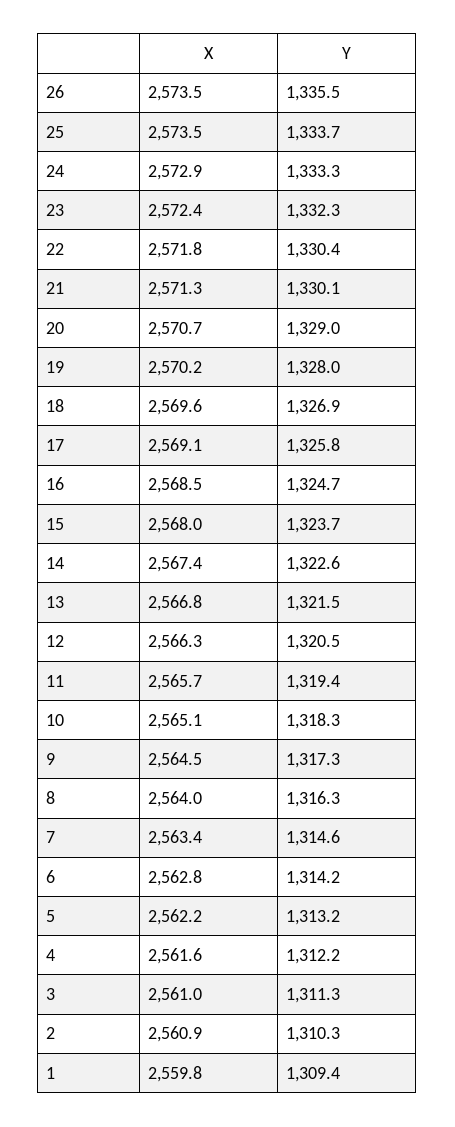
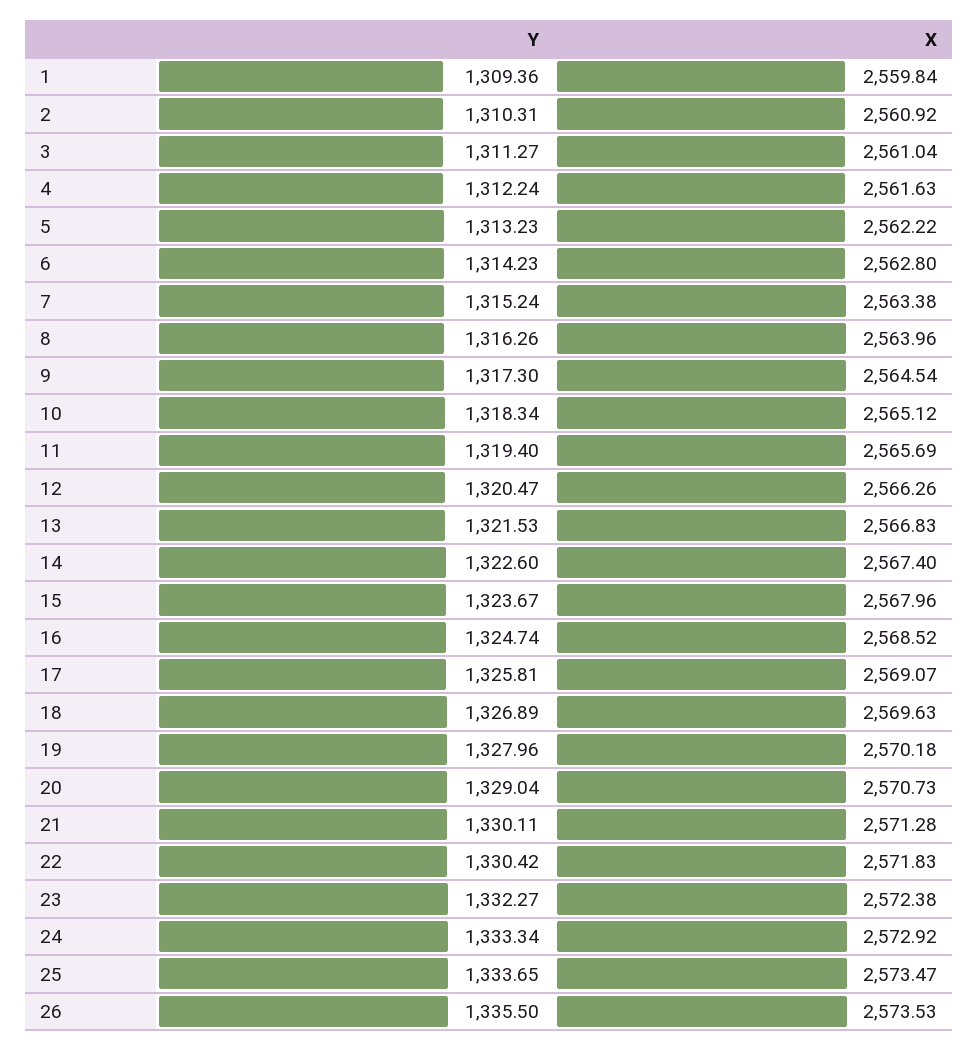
  {
    "X": {
      "26": 2573.53,
      "25": 2573.47,
      "24": 2572.92,
      "23": 2572.38,
      "22": 2571.83,
      "21": 2571.28,
      "20": 2570.73,
      "19": 2570.18,
      "18": 2569.63,
      "17": 2569.07,
      "16": 2568.52,
      "15": 2567.96,
      "14": 2567.4,
      "13": 2566.83,
      "12": 2566.26,
      "11": 2565.69,
      "10": 2565.12,
      "9": 2564.54,
      "8": 2563.96,
      "7": 2563.38,
      "6": 2562.8,
      "5": 2562.22,
      "4": 2561.63,
      "3": 2561.04,
      "2": 2560.92,
      "1": 2559.84
    },
    "Y": {
      "26": 1335.5,
      "25": 1333.65,
      "24": 1333.34,
      "23": 1332.27,
      "22": 1330.42,
      "21": 1330.11,
      "20": 1329.04,
      "19": 1327.96,
      "18": 1326.89,
      "17": 1325.81,
      "16": 1324.74,
      "15": 1323.67,
      "14": 1322.6,
      "13": 1321.53,
      "12": 1320.47,
      "11": 1319.4,
      "10": 1318.34,
      "9": 1317.3,
      "8": 1316.26,
-     "7": 1314.6,
+     "7": 1315.24,
      "6": 1314.23,
      "5": 1313.23,
      "4": 1312.24,
      "3": 1311.27,
      "2": 1310.31,
      "1": 1309.36
    }
  }

